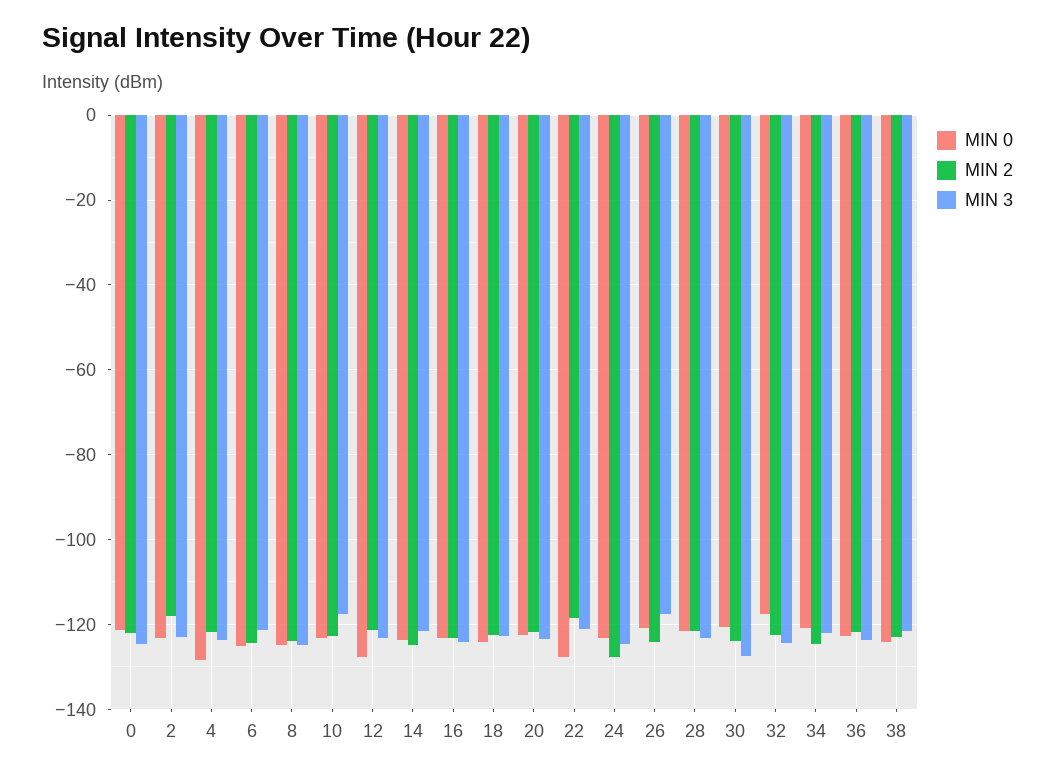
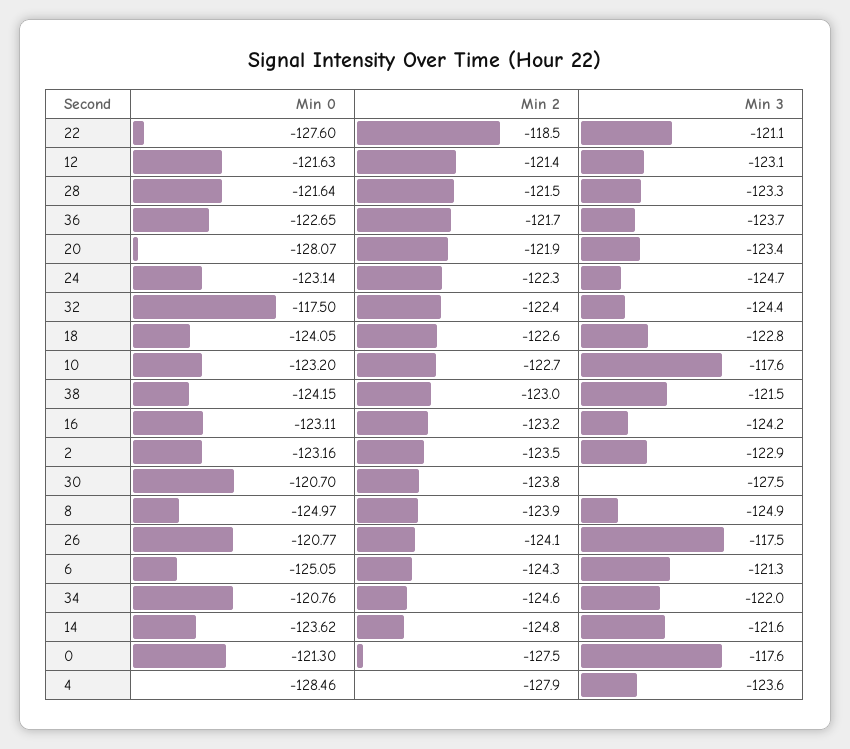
  {
    "MIN 0": {
      "0": -121.3,
      "2": -123.16,
      "4": -128.46,
      "6": -125.05,
      "8": -124.97,
      "10": -123.2,
-     "12": -128,
+     "12": -121.63,
      "14": -123.62,
      "16": -123.11,
      "18": -124.05,
-     "20": -122,
+     "20": -128.07,
      "22": -127.6,
      "24": -123.14,
      "26": -120.77,
      "28": -121.64,
      "30": -120.7,
      "32": -117.5,
      "34": -120.76,
      "36": -122.65,
      "38": -124.15
    },
    "MIN 2": {
-     "0": -122,
+     "0": -127.5,
-     "2": -118,
+     "2": -123.5,
-     "4": -122,
+     "4": -127.9,
      "6": -124.3,
      "8": -123.9,
      "10": -122.7,
      "12": -121.4,
      "14": -124.8,
      "16": -123.2,
      "18": -122.6,
      "20": -121.9,
      "22": -118.5,
-     "24": -128,
+     "24": -122.3,
      "26": -124.1,
      "28": -121.5,
      "30": -123.8,
      "32": -122.4,
      "34": -124.6,
      "36": -121.7,
      "38": -123
    },
    "MIN 3": {
-     "0": -124,
+     "0": -117.6,
      "2": -122.9,
      "4": -123.6,
      "6": -121.3,
      "8": -124.9,
      "10": -117.6,
      "12": -123.1,
      "14": -121.6,
      "16": -124.2,
      "18": -122.8,
      "20": -123.4,
      "22": -121.1,
      "24": -124.7,
      "26": -117.5,
      "28": -123.3,
      "30": -127.5,
      "32": -124.4,
      "34": -122,
      "36": -123.7,
      "38": -121.5
    }
  }

